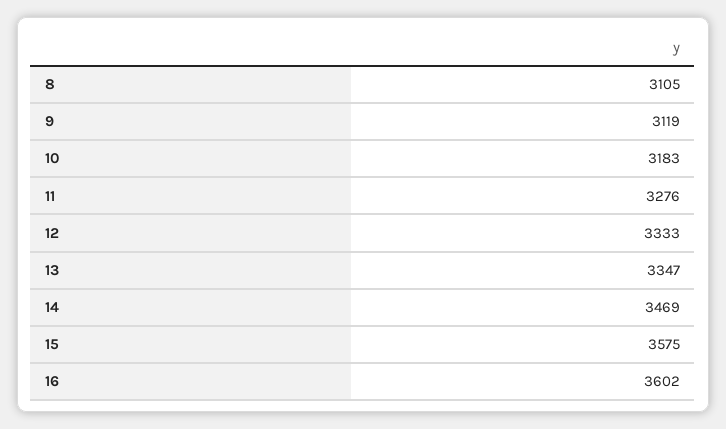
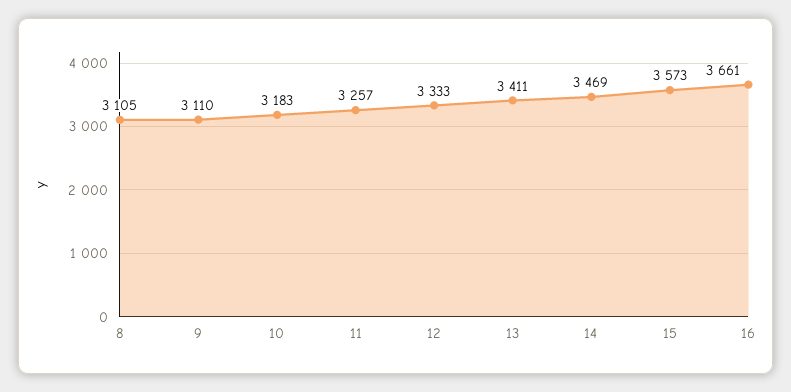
  {
    "8": 3105,
-   "9": 3119,
+   "9": 3110,
    "10": 3183,
-   "11": 3276,
+   "11": 3257,
    "12": 3333,
-   "13": 3347,
+   "13": 3411,
    "14": 3469,
-   "15": 3575,
+   "15": 3573,
-   "16": 3602
+   "16": 3661
  }

